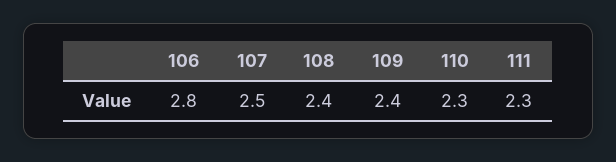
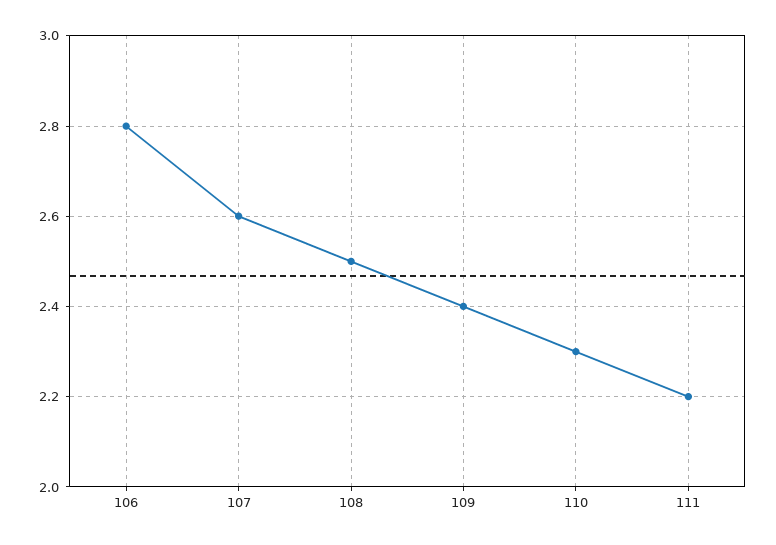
  {
    "106": 2.8,
-   "107": 2.5,
+   "107": 2.6,
-   "108": 2.4,
+   "108": 2.5,
    "109": 2.4,
    "110": 2.3,
-   "111": 2.3
+   "111": 2.2
  }

